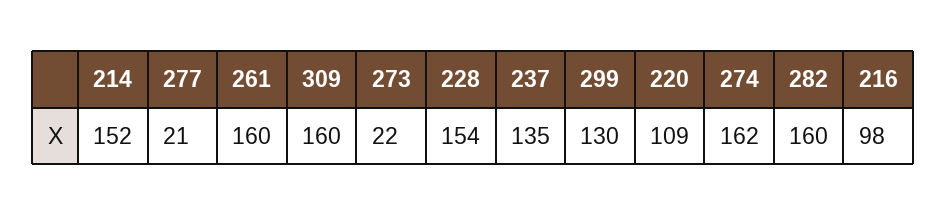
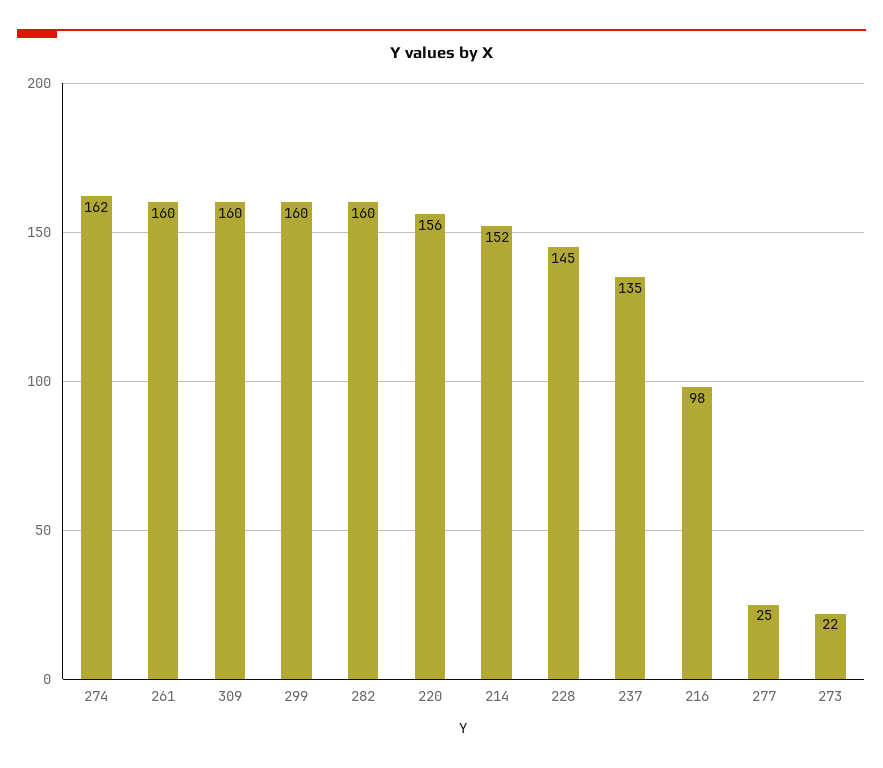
  {
    "214": 152,
-   "277": 21,
+   "277": 25,
    "261": 160,
    "309": 160,
    "273": 22,
-   "228": 154,
+   "228": 145,
    "237": 135,
-   "299": 130,
+   "299": 160,
-   "220": 109,
+   "220": 156,
    "274": 162,
    "282": 160,
    "216": 98
  }

